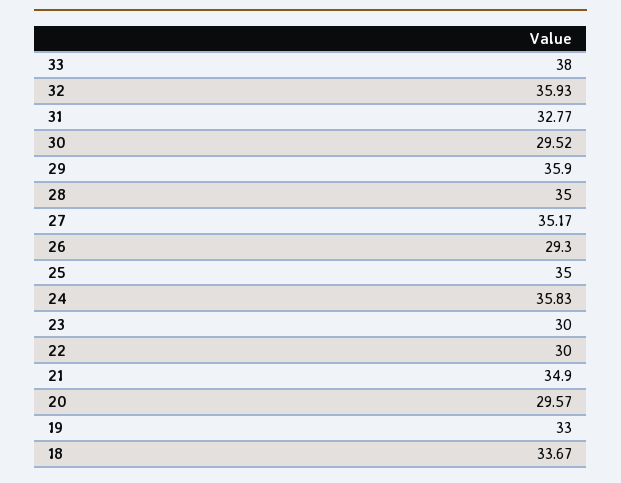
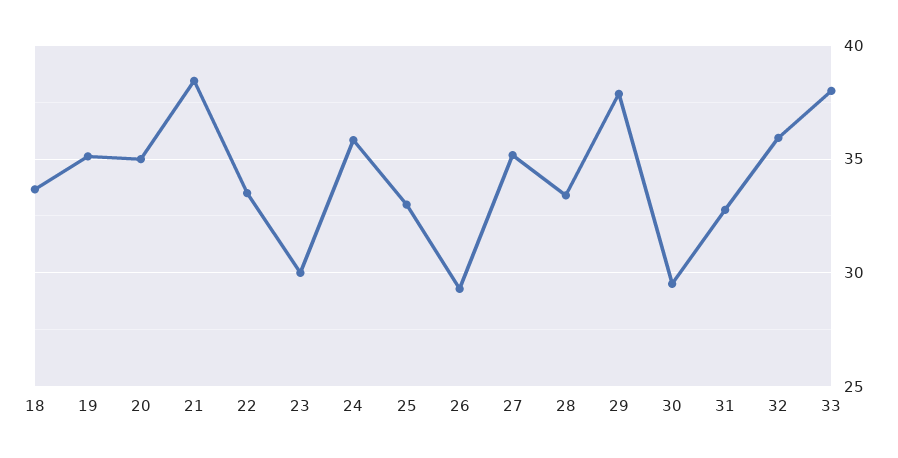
  {
    "33": 38,
    "32": 35.93,
    "31": 32.77,
    "30": 29.52,
-   "29": 35.9,
+   "29": 38,
-   "28": 35,
+   "28": 33.5,
    "27": 35.17,
    "26": 29.3,
-   "25": 35,
+   "25": 33,
    "24": 35.83,
    "23": 30,
-   "22": 30,
+   "22": 33.5,
-   "21": 34.9,
+   "21": 38.5,
-   "20": 29.57,
+   "20": 35,
-   "19": 33,
+   "19": 35,
    "18": 33.67
  }

